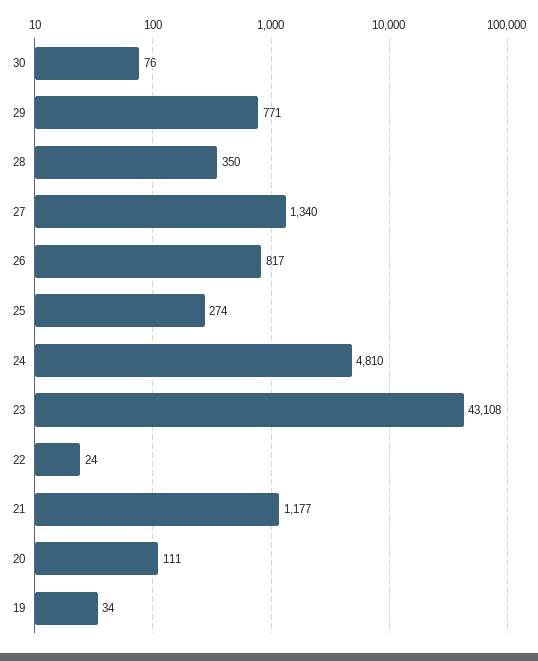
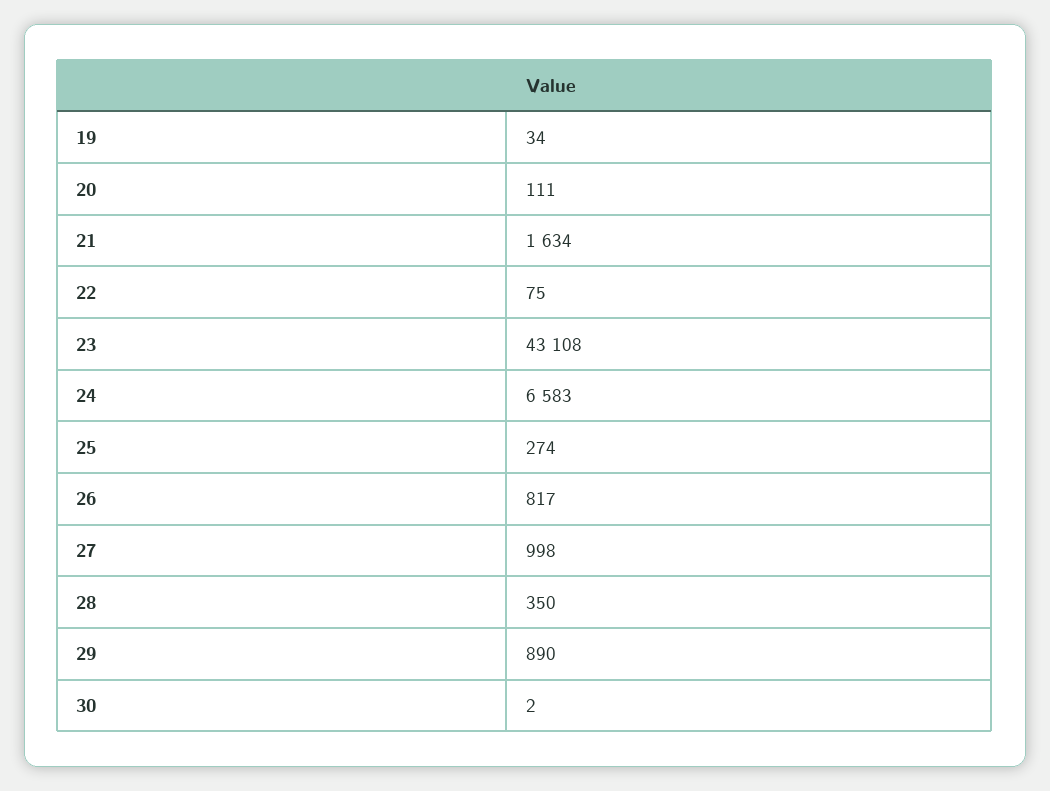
  {
-   "30": 76,
+   "30": 2,
-   "29": 771,
+   "29": 890,
    "28": 350,
-   "27": 1340,
+   "27": 998,
    "26": 817,
    "25": 274,
-   "24": 4810,
+   "24": 6583,
    "23": 43108,
-   "22": 24,
+   "22": 75,
-   "21": 1177,
+   "21": 1634,
    "20": 111,
    "19": 34
  }

